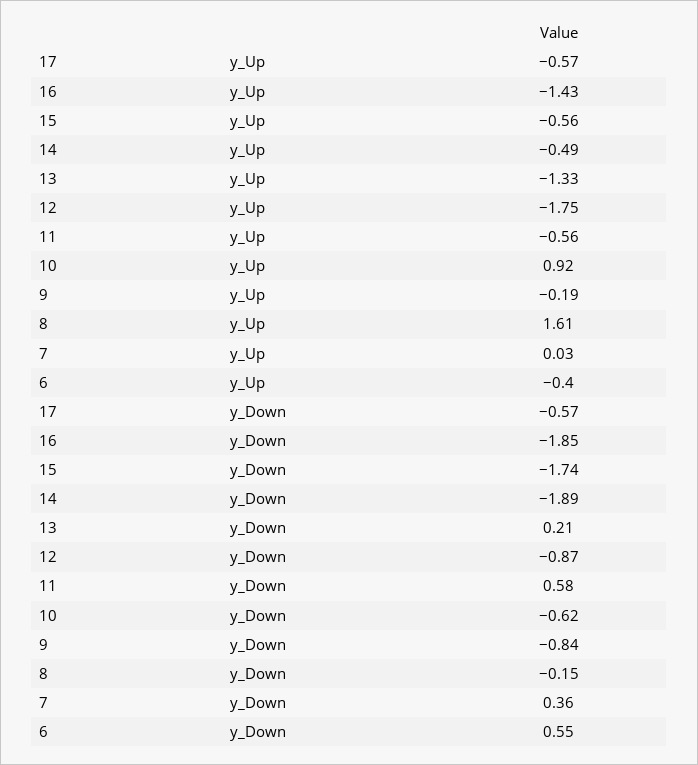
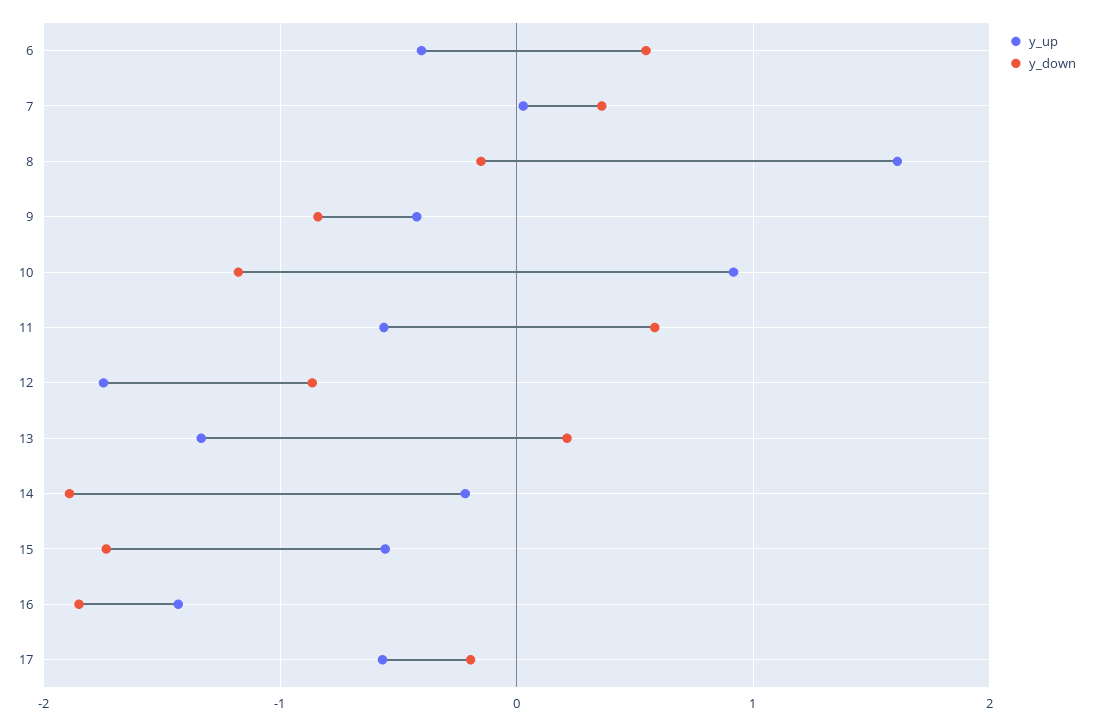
  {
    "y_Up": {
      "17": -0.57,
      "16": -1.43,
      "15": -0.56,
-     "14": -0.49,
+     "14": -0.2,
      "13": -1.33,
      "12": -1.75,
      "11": -0.56,
      "10": 0.92,
-     "9": -0.19,
+     "9": -0.4,
      "8": 1.61,
      "7": 0.03,
      "6": -0.4
    },
    "y_Down": {
-     "17": -0.57,
+     "17": -0.2,
      "16": -1.85,
      "15": -1.74,
      "14": -1.89,
      "13": 0.21,
      "12": -0.87,
      "11": 0.58,
-     "10": -0.62,
+     "10": -1.2,
      "9": -0.84,
      "8": -0.15,
      "7": 0.36,
      "6": 0.55
    }
  }

